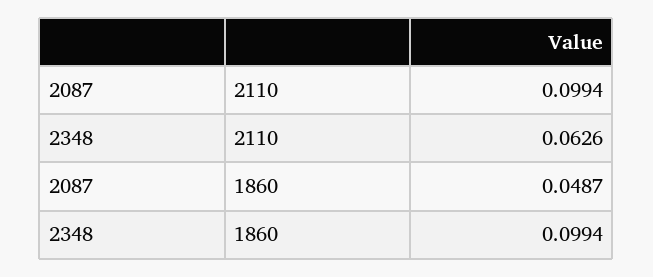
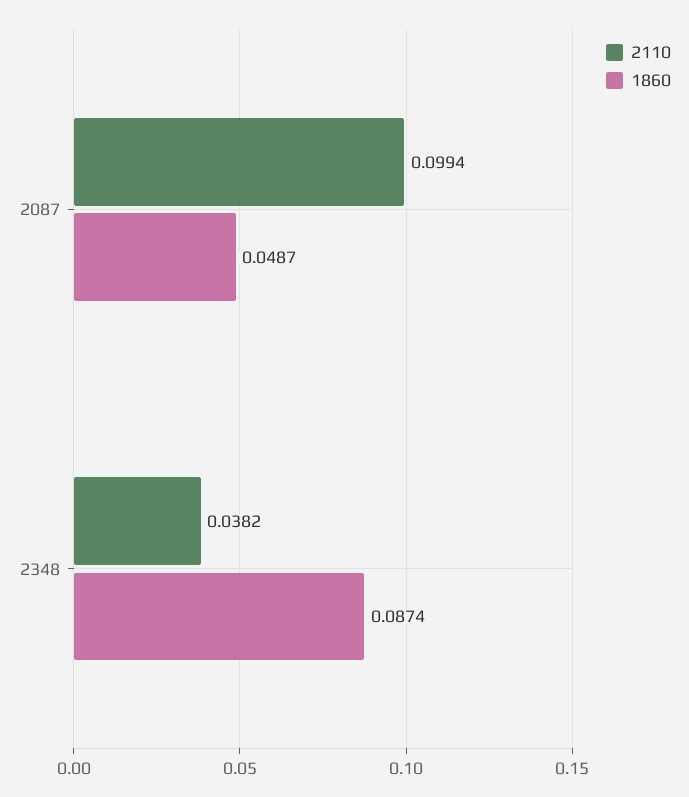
  {
    "2110": {
      "2087": 0.0994,
-     "2348": 0.0626
+     "2348": 0.0382
    },
    "1860": {
      "2087": 0.0487,
-     "2348": 0.0994
+     "2348": 0.0874
    }
  }

